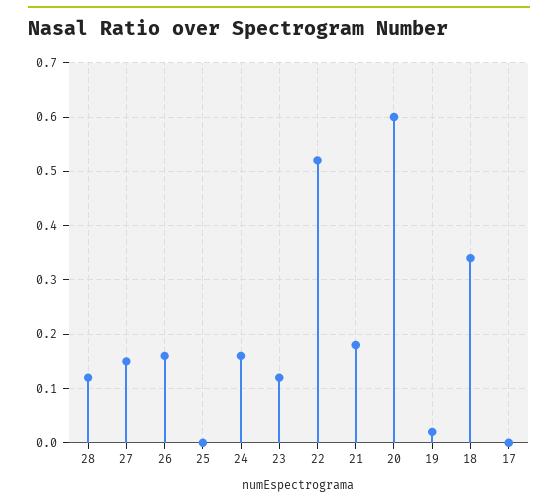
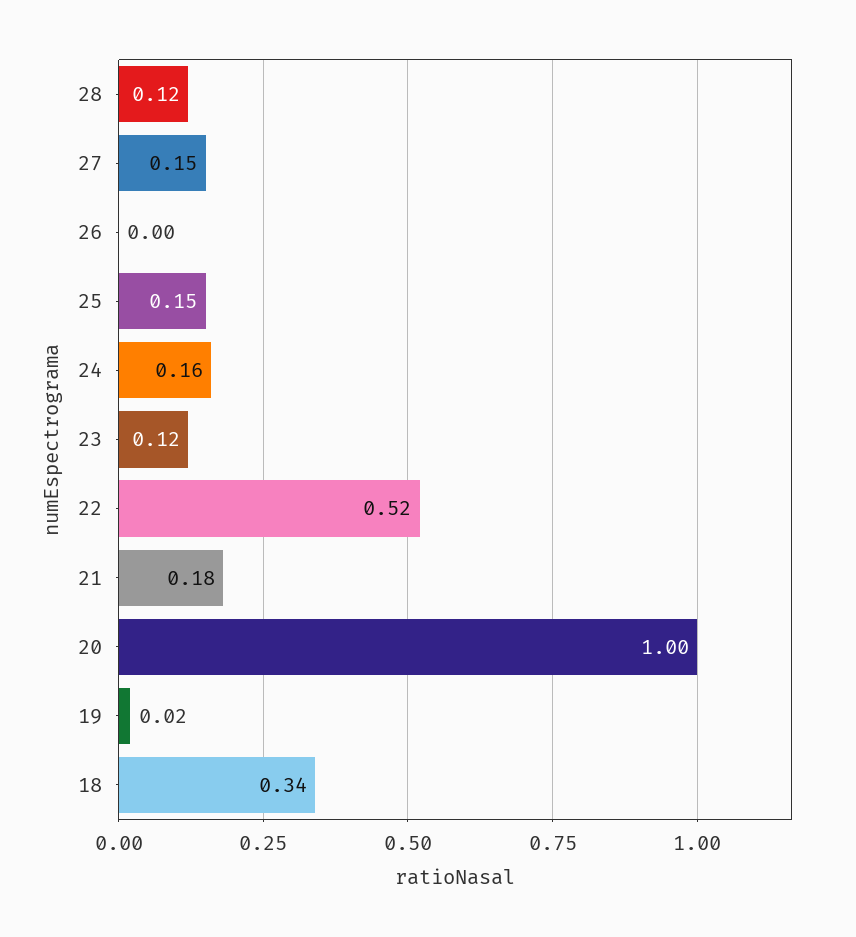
  {
    "28": 0.12,
    "27": 0.15,
-   "26": 0.15,
+   "26": 0,
-   "25": 0,
+   "25": 0.15,
    "24": 0.16,
    "23": 0.12,
    "22": 0.52,
    "21": 0.18,
-   "20": 0.6,
+   "20": 1,
    "19": 0.02,
-   "18": 0.34,
+   "18": 0.34
-   "17": 0
  }

